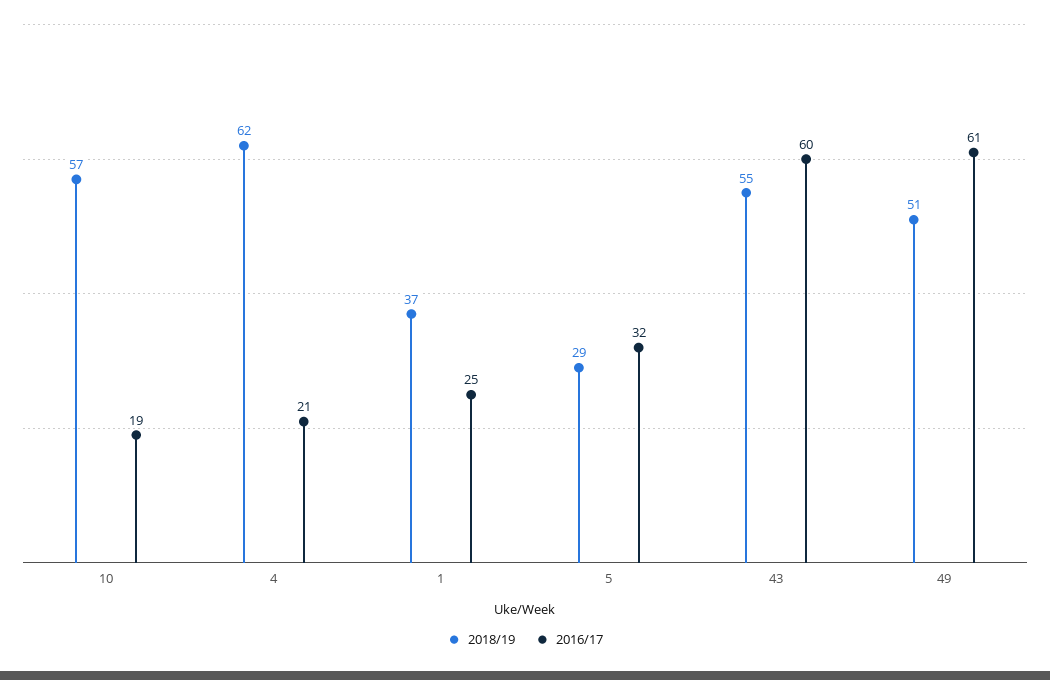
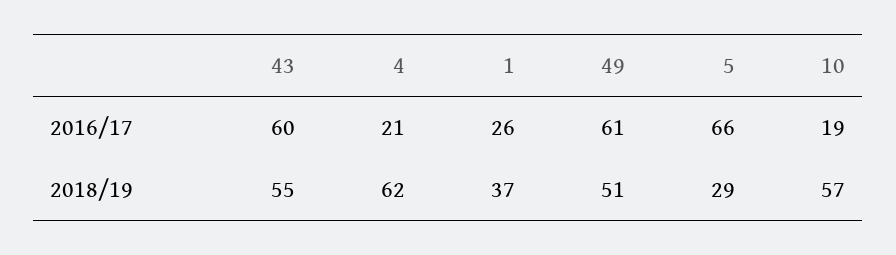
  {
    "2018/19": {
      "10": 57,
      "4": 62,
      "1": 37,
      "5": 29,
      "43": 55,
      "49": 51
    },
    "2016/17": {
      "10": 19,
      "4": 21,
-     "1": 25,
+     "1": 26,
-     "5": 32,
+     "5": 66,
      "43": 60,
      "49": 61
    }
  }

